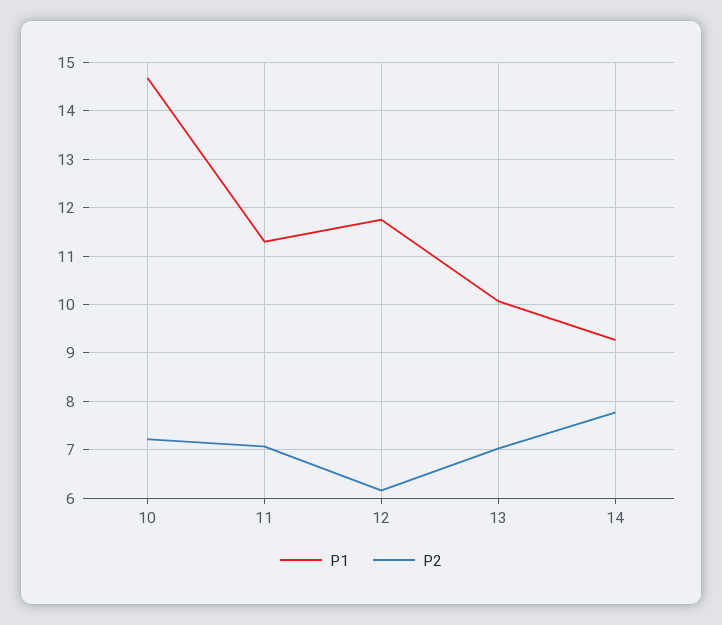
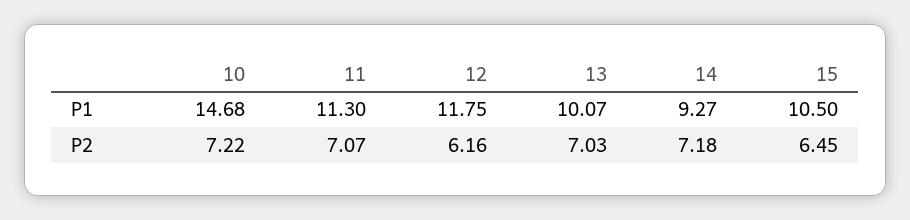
  {
    "P1": {
      "10": 14.68,
      "11": 11.3,
      "12": 11.75,
      "13": 10.07,
-     "14": 9.27
+     "14": 9.27,
+     "15": 10.5
    },
    "P2": {
      "10": 7.22,
      "11": 7.07,
      "12": 6.16,
      "13": 7.03,
-     "14": 7.8
+     "14": 7.18,
+     "15": 6.45
    }
  }

